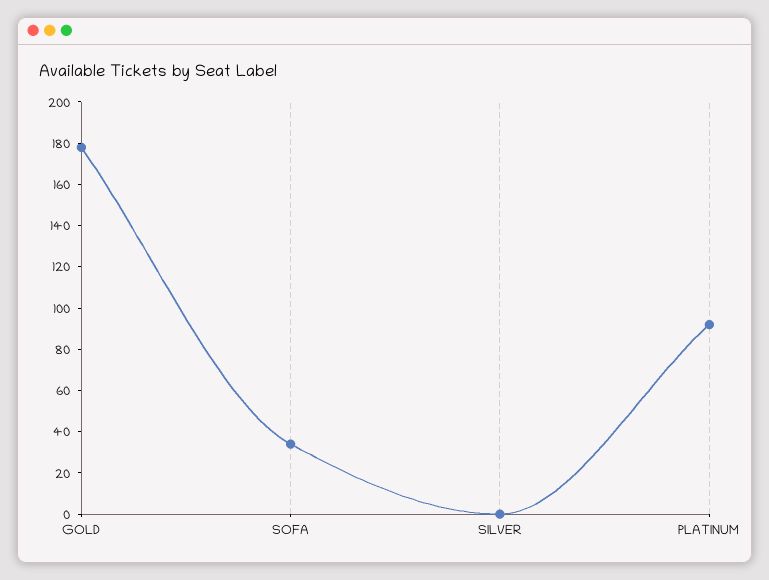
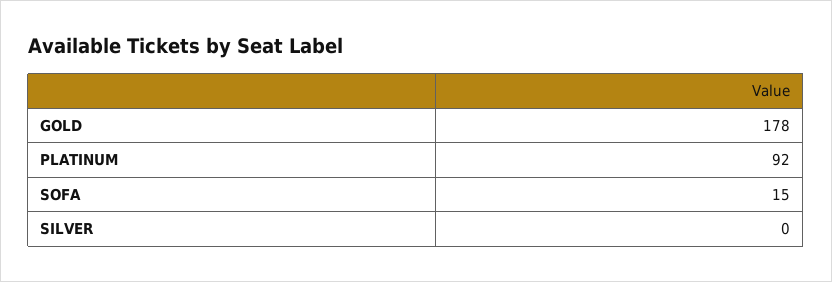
  {
    "GOLD": 178,
-   "SOFA": 35,
+   "SOFA": 15,
    "SILVER": 0,
    "PLATINUM": 92
  }

